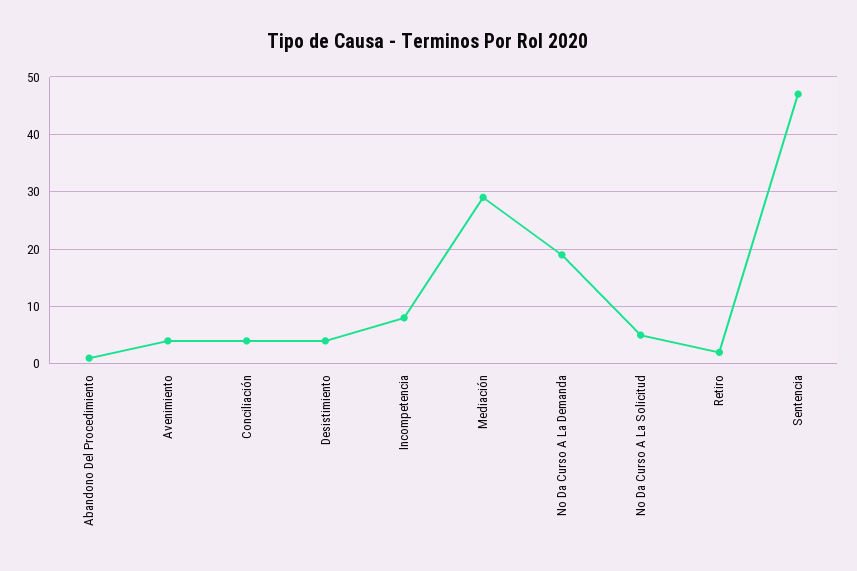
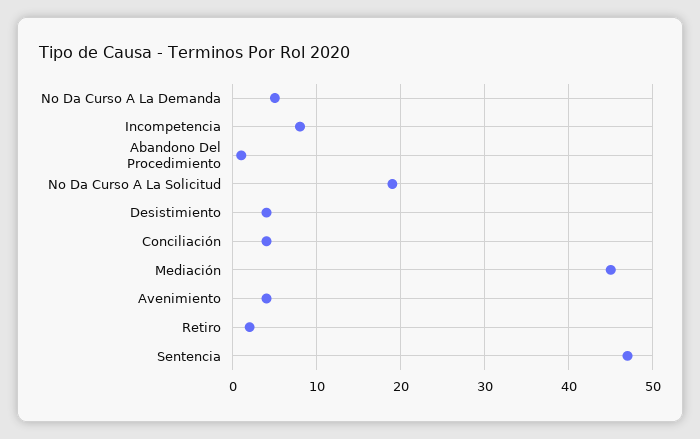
  {
    "Abandono Del Procedimiento": 1,
    "Avenimiento": 4,
    "Conciliación": 4,
    "Desistimiento": 4,
    "Incompetencia": 8,
-   "Mediación": 30,
+   "Mediación": 45,
-   "No Da Curso A La Demanda": 20,
+   "No Da Curso A La Demanda": 5,
-   "No Da Curso A La Solicitud": 5,
+   "No Da Curso A La Solicitud": 19,
    "Retiro": 2,
    "Sentencia": 47
  }

